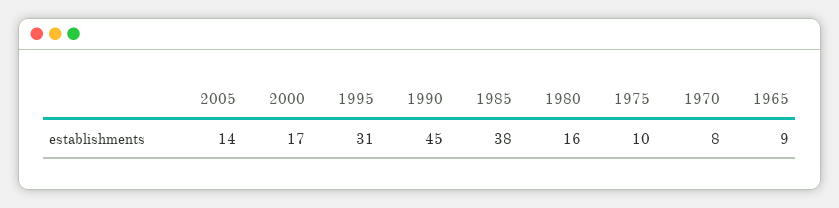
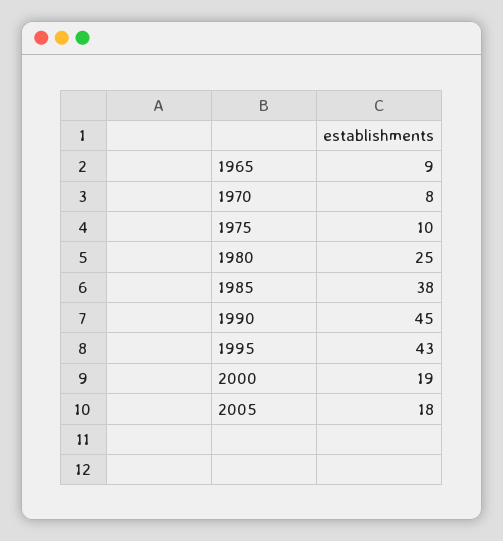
  {
-   "2005": 14,
+   "2005": 18,
-   "2000": 17,
+   "2000": 19,
-   "1995": 31,
+   "1995": 43,
    "1990": 45,
    "1985": 38,
-   "1980": 16,
+   "1980": 25,
    "1975": 10,
    "1970": 8,
    "1965": 9
  }

